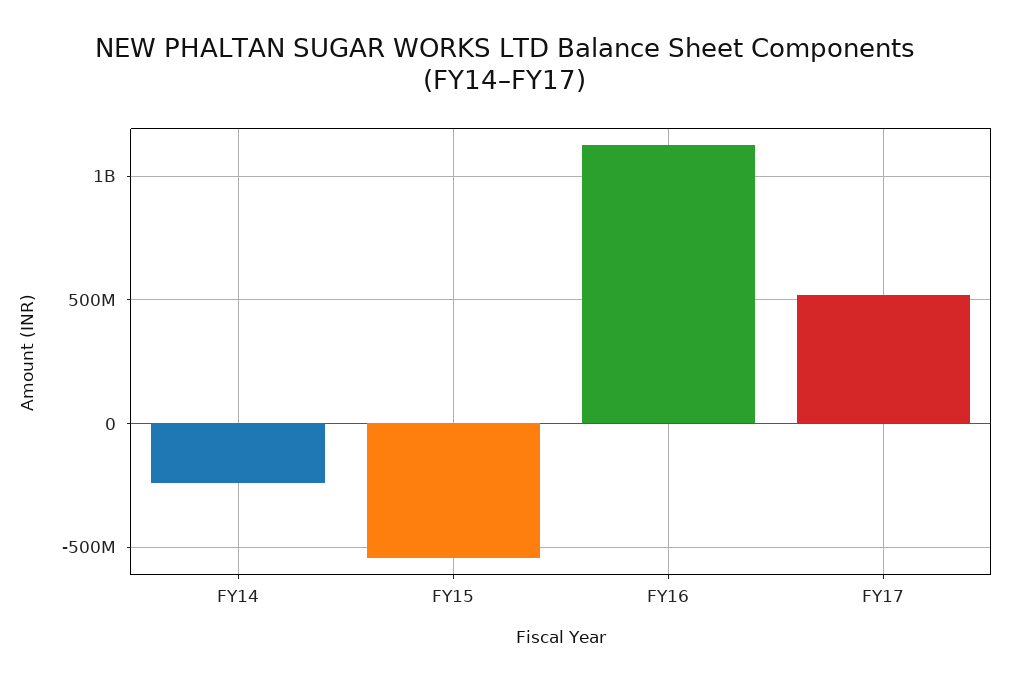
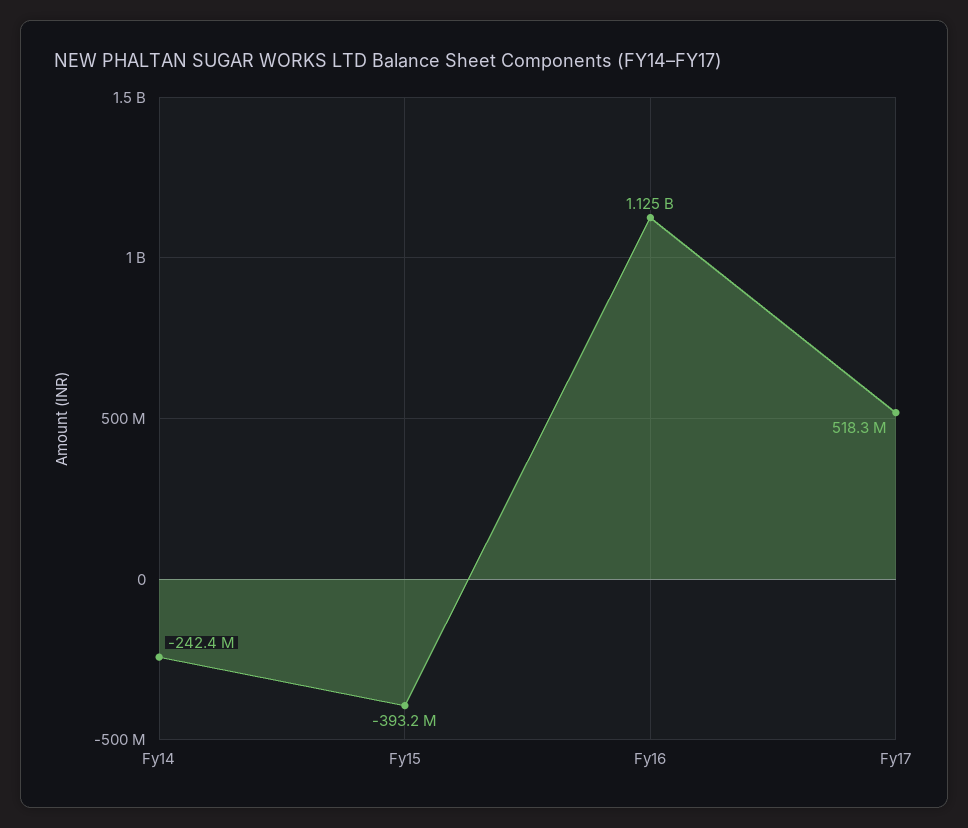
  {
    "FY14": -242400000,
-   "FY15": -550000000,
+   "FY15": -393200000,
    "FY16": 1125000000,
    "FY17": 518300000
  }

